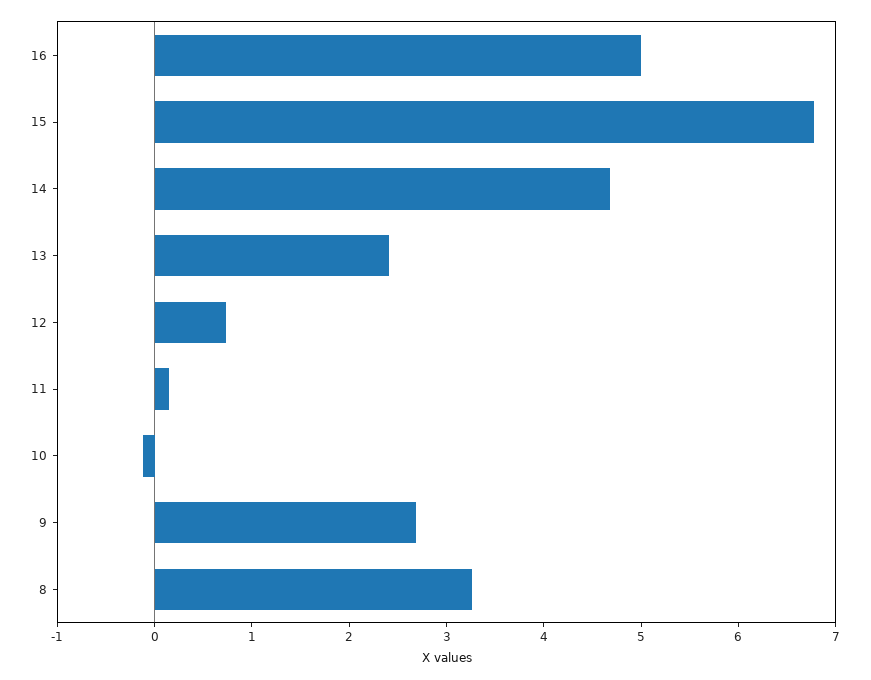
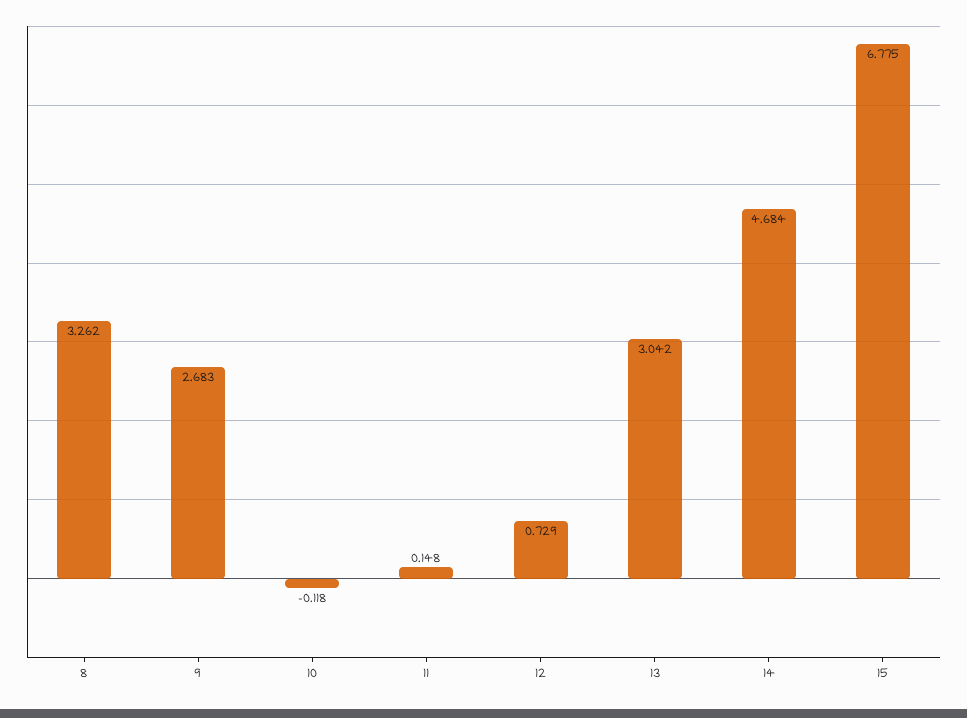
  {
-   "16": 5,
    "15": 6.775,
    "14": 4.684,
-   "13": 2.4,
+   "13": 3.042,
    "12": 0.729,
    "11": 0.148,
    "10": -0.118,
    "9": 2.683,
    "8": 3.262
  }

